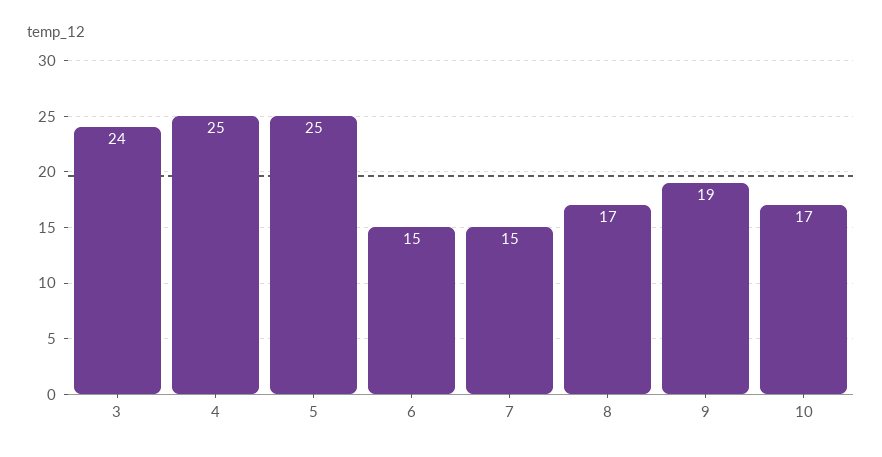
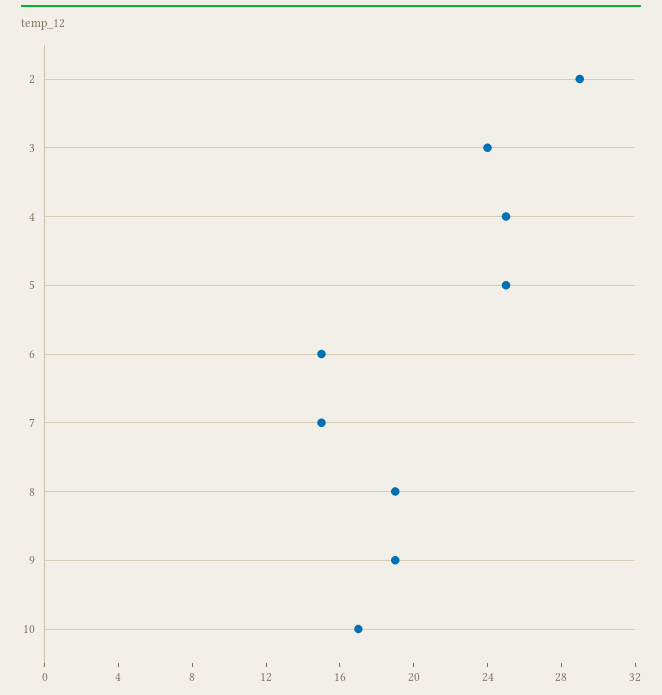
  {
    "3": 24,
    "4": 25,
    "5": 25,
    "6": 15,
    "7": 15,
-   "8": 17,
+   "8": 19,
    "9": 19,
-   "10": 17
+   "10": 17,
+   "2": 29
  }

